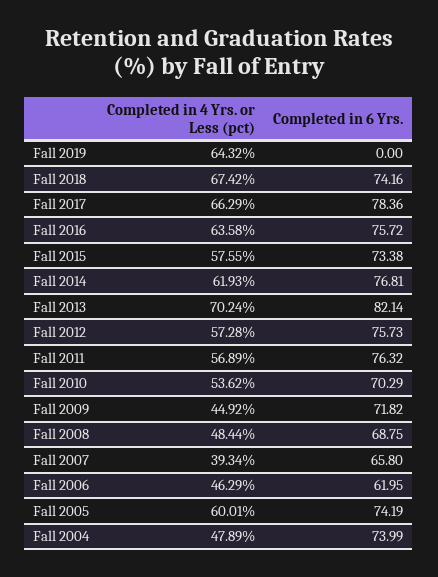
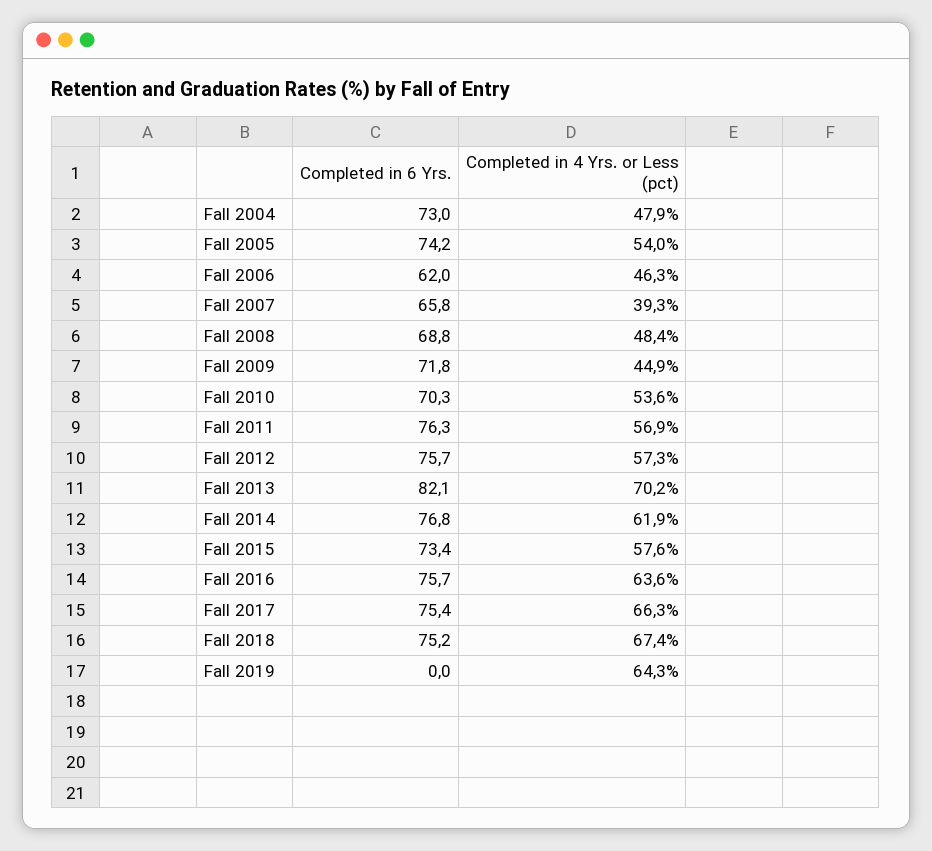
  {
    "Completed in 4 Yrs. or Less (pct)": {
      "Fall 2019": 64.32,
      "Fall 2018": 67.42,
      "Fall 2017": 66.29,
      "Fall 2016": 63.58,
      "Fall 2015": 57.55,
      "Fall 2014": 61.93,
      "Fall 2013": 70.24,
      "Fall 2012": 57.28,
      "Fall 2011": 56.89,
      "Fall 2010": 53.62,
      "Fall 2009": 44.92,
      "Fall 2008": 48.44,
      "Fall 2007": 39.34,
      "Fall 2006": 46.29,
-     "Fall 2005": 60.01,
+     "Fall 2005": 54,
      "Fall 2004": 47.89
    },
    "Completed in 6 Yrs.": {
      "Fall 2019": 0,
-     "Fall 2018": 74.16,
+     "Fall 2018": 75.2,
-     "Fall 2017": 78.36,
+     "Fall 2017": 75.4,
      "Fall 2016": 75.72,
      "Fall 2015": 73.38,
      "Fall 2014": 76.81,
      "Fall 2013": 82.14,
      "Fall 2012": 75.73,
      "Fall 2011": 76.32,
      "Fall 2010": 70.29,
      "Fall 2009": 71.82,
      "Fall 2008": 68.75,
      "Fall 2007": 65.8,
      "Fall 2006": 61.95,
      "Fall 2005": 74.19,
-     "Fall 2004": 73.99
+     "Fall 2004": 73
    }
  }

